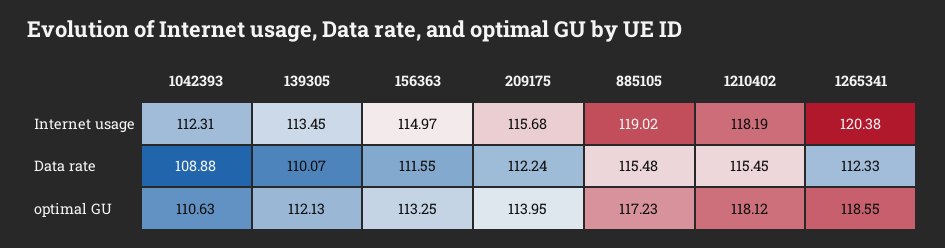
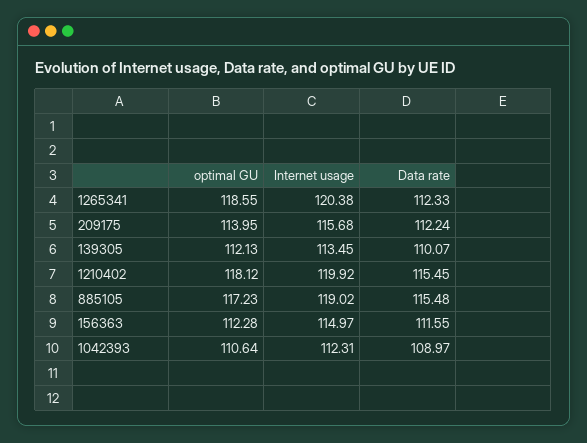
  {
    "1042393": {
      "Internet usage": 112.31,
-     "Data rate": 108.88,
+     "Data rate": 108.97,
-     "optimal GU": 110.63
+     "optimal GU": 110.64
    },
    "139305": {
      "Internet usage": 113.45,
      "Data rate": 110.07,
      "optimal GU": 112.13
    },
    "156363": {
      "Internet usage": 114.97,
      "Data rate": 111.55,
-     "optimal GU": 113.25
+     "optimal GU": 112.28
    },
    "209175": {
      "Internet usage": 115.68,
      "Data rate": 112.24,
      "optimal GU": 113.95
    },
    "885105": {
      "Internet usage": 119.02,
      "Data rate": 115.48,
      "optimal GU": 117.23
    },
    "1210402": {
-     "Internet usage": 118.19,
+     "Internet usage": 119.92,
      "Data rate": 115.45,
      "optimal GU": 118.12
    },
    "1265341": {
      "Internet usage": 120.38,
      "Data rate": 112.33,
      "optimal GU": 118.55
    }
  }

